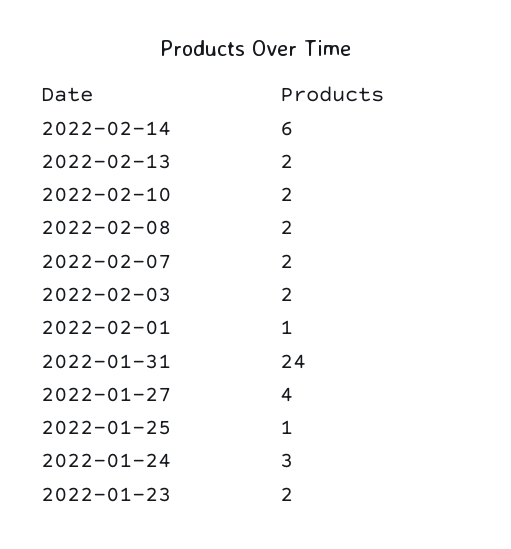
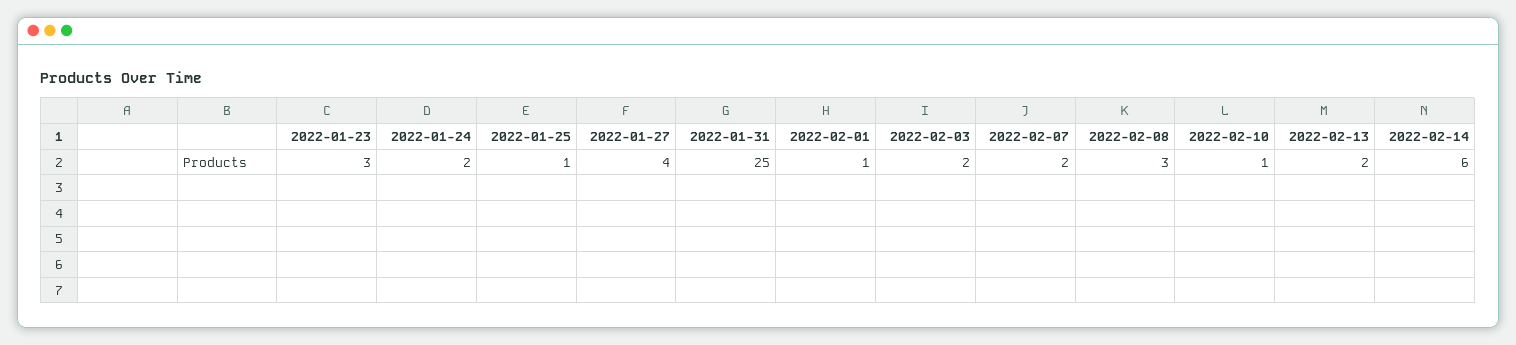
  {
    "2022-02-14": 6,
    "2022-02-13": 2,
-   "2022-02-10": 2,
+   "2022-02-10": 1,
-   "2022-02-08": 2,
+   "2022-02-08": 3,
    "2022-02-07": 2,
    "2022-02-03": 2,
    "2022-02-01": 1,
-   "2022-01-31": 24,
+   "2022-01-31": 25,
    "2022-01-27": 4,
    "2022-01-25": 1,
-   "2022-01-24": 3,
+   "2022-01-24": 2,
-   "2022-01-23": 2
+   "2022-01-23": 3
  }

